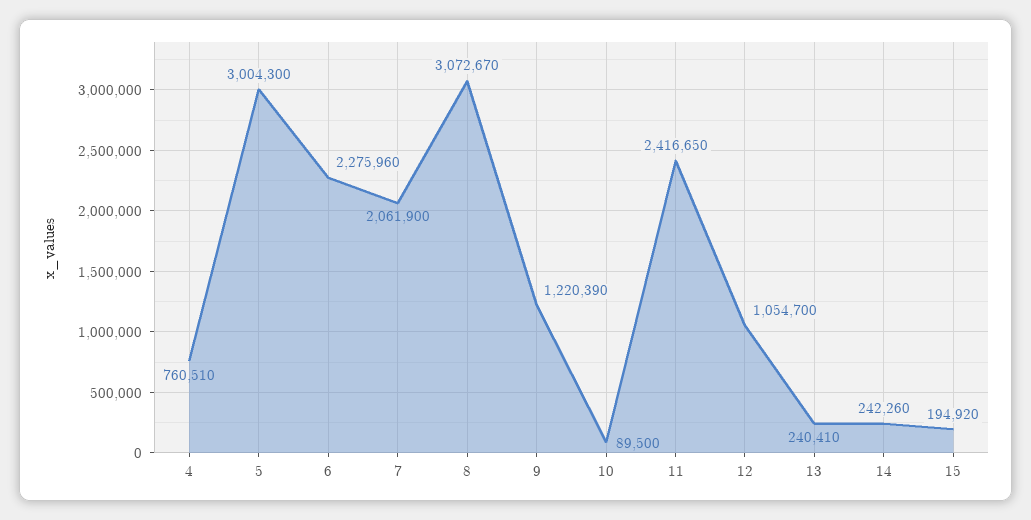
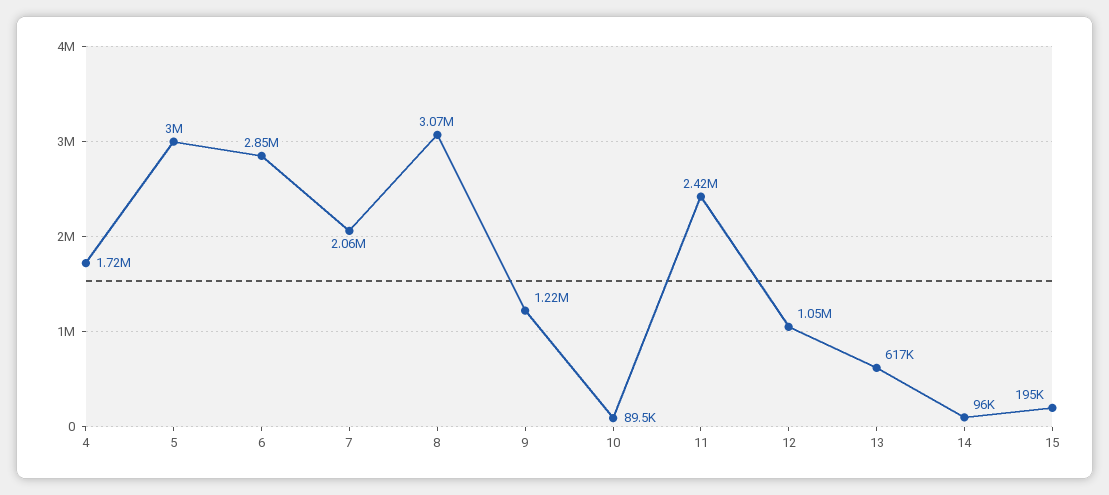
  {
-   "4": 760510,
+   "4": 1720000,
    "5": 3004300,
-   "6": 2275960,
+   "6": 2850000,
    "7": 2061900,
    "8": 3072670,
    "9": 1220390,
    "10": 89500,
    "11": 2416650,
    "12": 1054700,
-   "13": 240410,
+   "13": 617000,
-   "14": 242260,
+   "14": 96000,
    "15": 194920
  }

